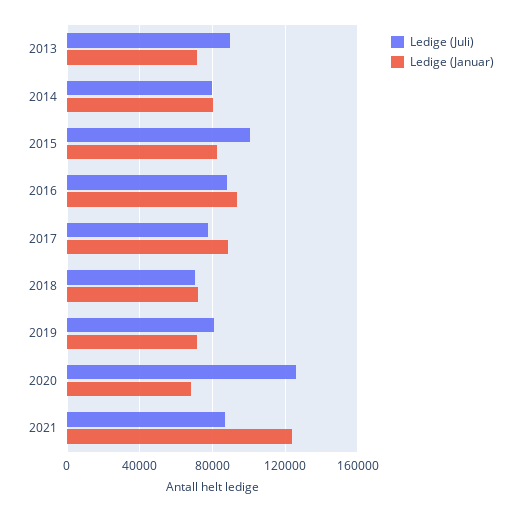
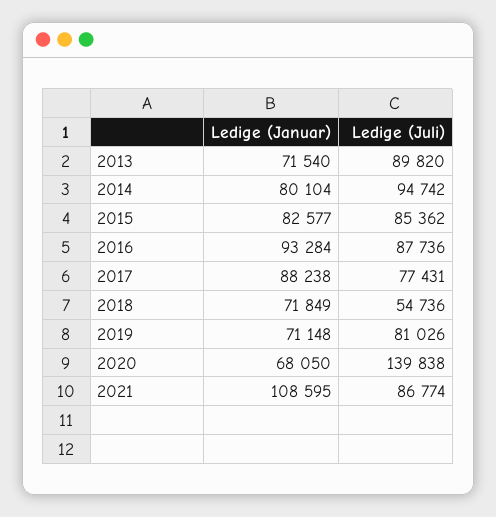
  {
    "Ledige (Juli)": {
      "2013": 89820,
-     "2014": 80000,
+     "2014": 94742,
-     "2015": 100000,
+     "2015": 85362,
      "2016": 87736,
      "2017": 77431,
-     "2018": 70000,
+     "2018": 54736,
      "2019": 81026,
-     "2020": 125000,
+     "2020": 139838,
      "2021": 86774
    },
    "Ledige (Januar)": {
      "2013": 71540,
      "2014": 80104,
      "2015": 82577,
      "2016": 93284,
      "2017": 88238,
      "2018": 71849,
      "2019": 71148,
      "2020": 68050,
-     "2021": 125000
+     "2021": 108595
    }
  }

